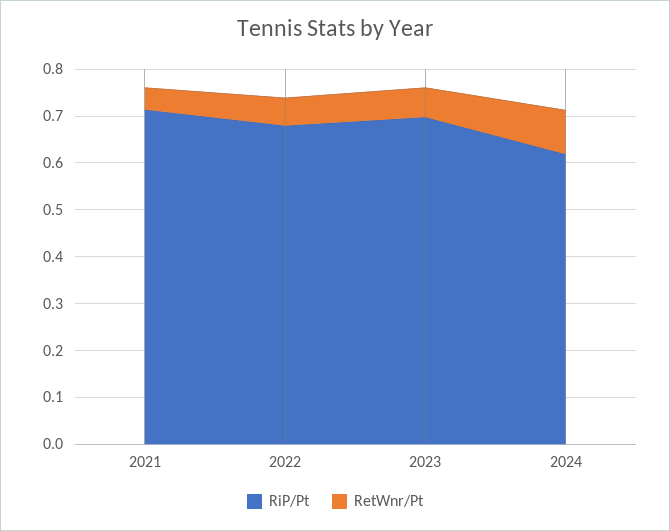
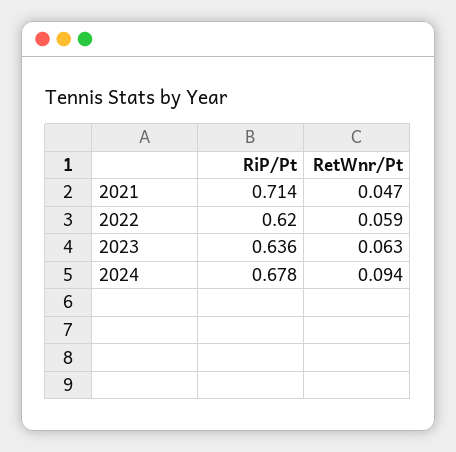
  {
    "RiP/Pt": {
      "2021": 0.714,
-     "2022": 0.68,
+     "2022": 0.62,
-     "2023": 0.7,
+     "2023": 0.636,
-     "2024": 0.62
+     "2024": 0.678
    },
    "RetWnr/Pt": {
      "2021": 0.047,
      "2022": 0.059,
      "2023": 0.063,
      "2024": 0.094
    }
  }

